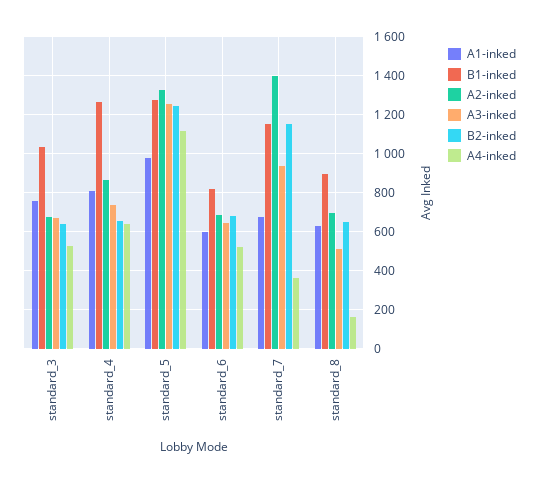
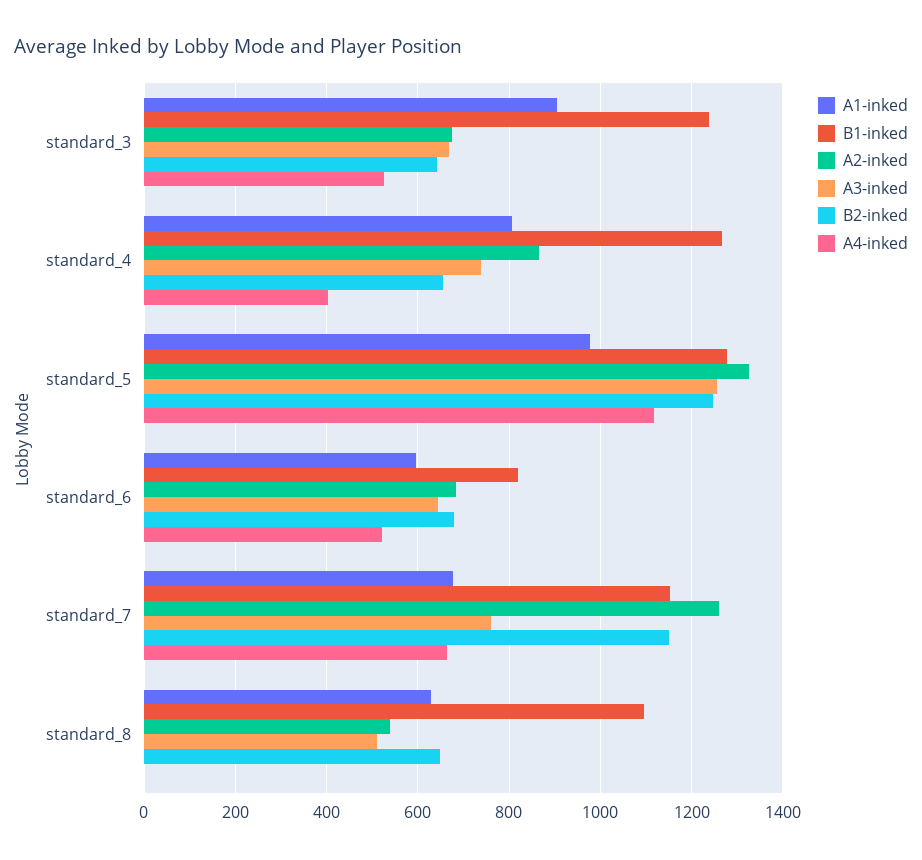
  {
    "A1-inked": {
-     "standard_3": 750,
+     "standard_3": 900,
      "standard_4": 800,
      "standard_5": 980,
      "standard_6": 600,
      "standard_7": 680,
      "standard_8": 620
    },
    "B1-inked": {
-     "standard_3": 1050,
+     "standard_3": 1240,
      "standard_4": 1260,
      "standard_5": 1280,
      "standard_6": 820,
      "standard_7": 1160,
-     "standard_8": 900
+     "standard_8": 1100
    },
    "A2-inked": {
      "standard_3": 680,
      "standard_4": 860,
      "standard_5": 1320,
      "standard_6": 680,
-     "standard_7": 1400,
+     "standard_7": 1260,
-     "standard_8": 700
+     "standard_8": 540
    },
    "A3-inked": {
      "standard_3": 660,
      "standard_4": 740,
      "standard_5": 1260,
      "standard_6": 640,
-     "standard_7": 950,
+     "standard_7": 760,
      "standard_8": 520
    },
    "B2-inked": {
      "standard_3": 640,
      "standard_4": 660,
      "standard_5": 1240,
      "standard_6": 680,
      "standard_7": 1160,
      "standard_8": 640
    },
    "A4-inked": {
      "standard_3": 520,
-     "standard_4": 650,
+     "standard_4": 400,
      "standard_5": 1120,
      "standard_6": 520,
-     "standard_7": 350,
+     "standard_7": 660,
-     "standard_8": 150
+     "standard_8": 0
    }
  }

